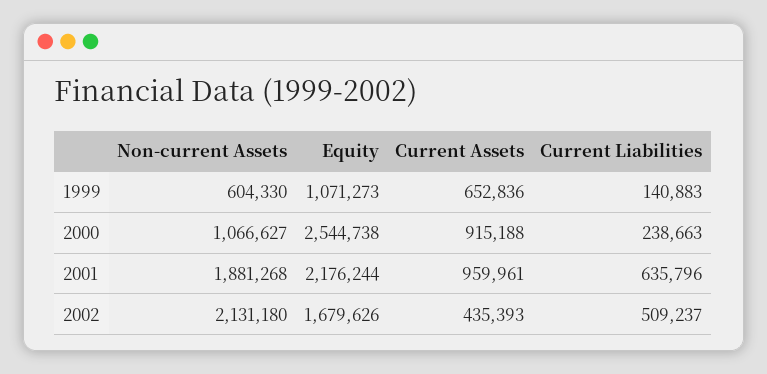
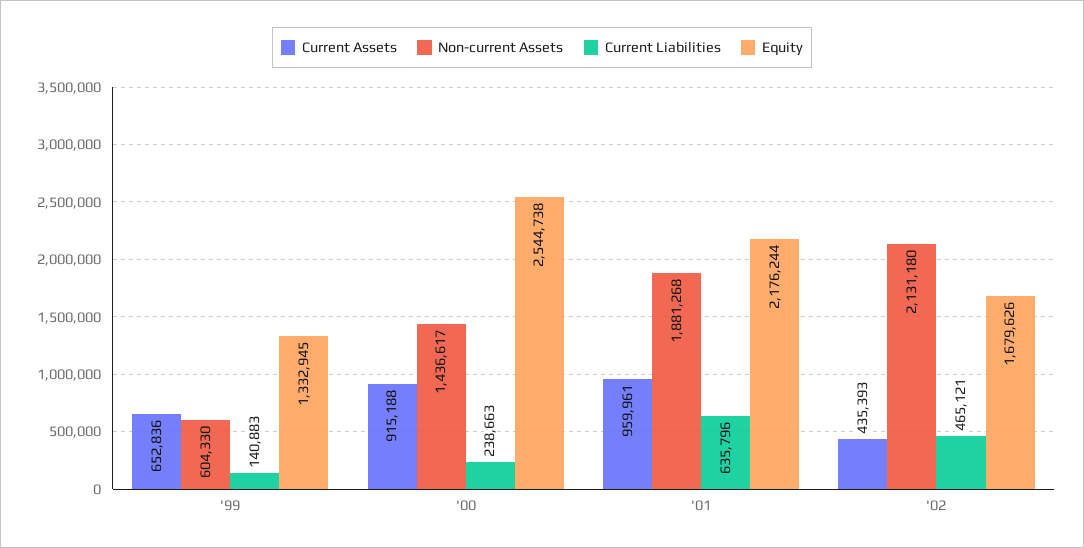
  {
    "Non-current Assets": {
      "1999": 604330,
-     "2000": 1066627,
+     "2000": 1436617,
      "2001": 1881268,
      "2002": 2131180
    },
    "Equity": {
-     "1999": 1071273,
+     "1999": 1332945,
      "2000": 2544738,
      "2001": 2176244,
      "2002": 1679626
    },
    "Current Assets": {
      "1999": 652836,
      "2000": 915188,
      "2001": 959961,
      "2002": 435393
    },
    "Current Liabilities": {
      "1999": 140883,
      "2000": 238663,
      "2001": 635796,
-     "2002": 509237
+     "2002": 465121
    }
  }

